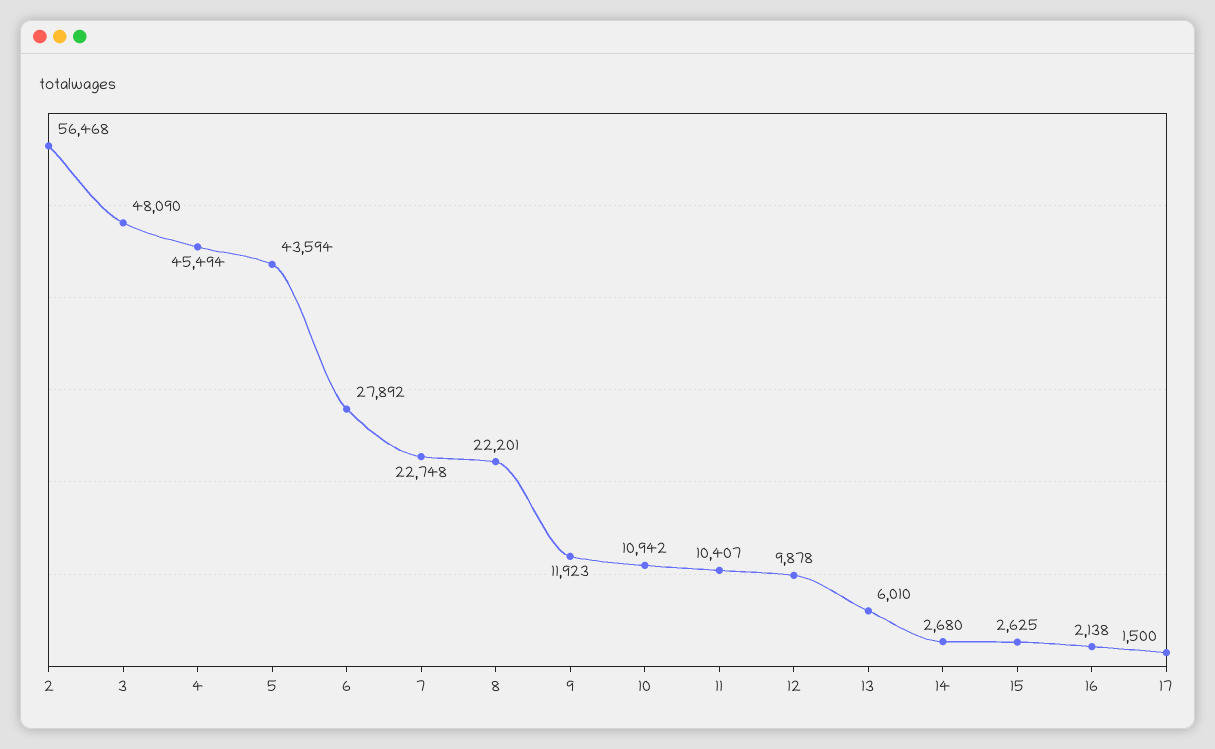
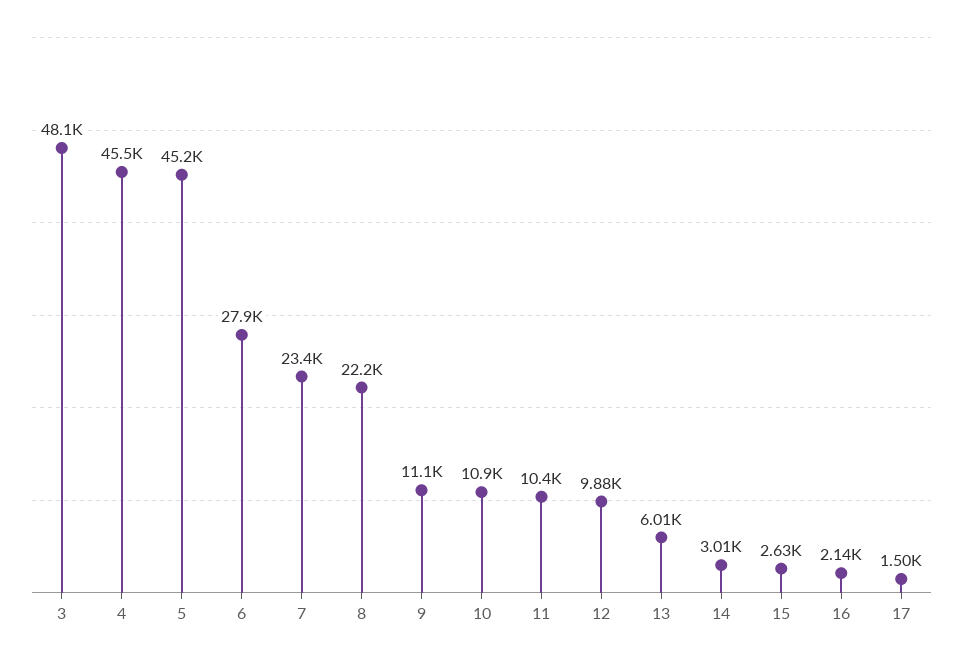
  {
-   "2": 56468,
    "3": 48090,
    "4": 45494,
-   "5": 43594,
+   "5": 45200,
    "6": 27892,
-   "7": 22748,
+   "7": 23400,
    "8": 22201,
-   "9": 11923,
+   "9": 11100,
    "10": 10942,
    "11": 10407,
    "12": 9878,
    "13": 6010,
-   "14": 2680,
+   "14": 3010,
    "15": 2625,
    "16": 2138,
    "17": 1500
  }

